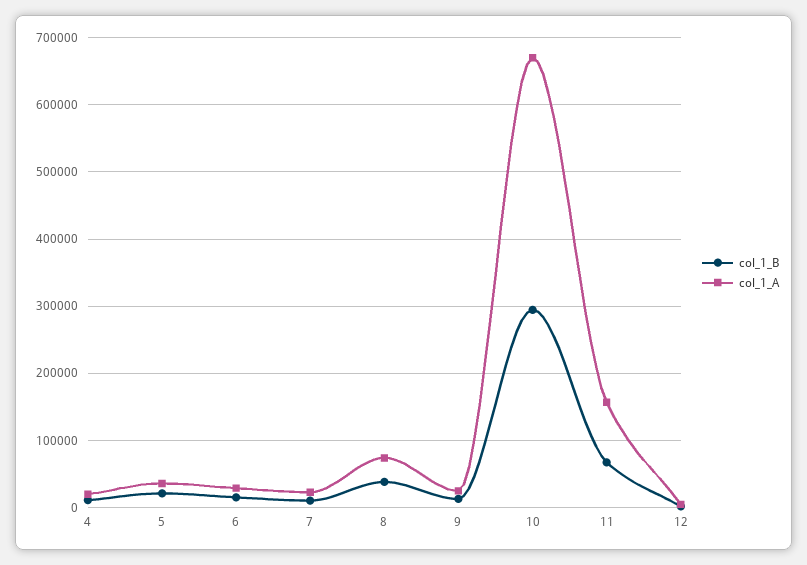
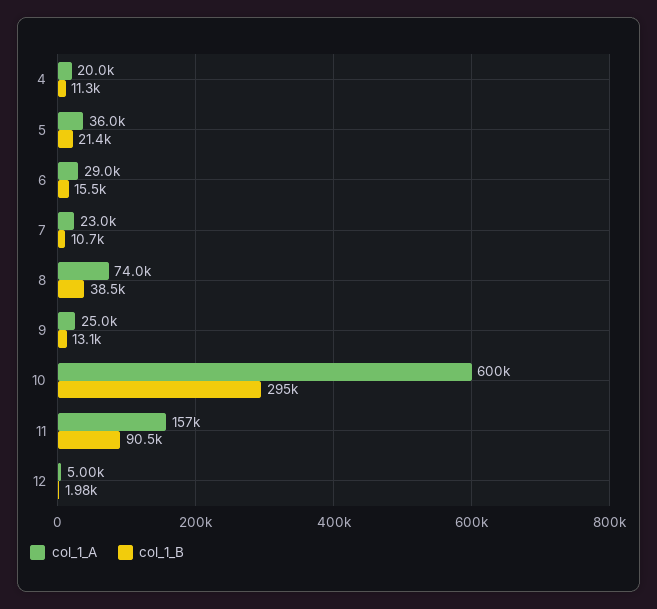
  {
    "col_1_B": {
      "4": 11300,
      "5": 21400,
      "6": 15500,
      "7": 10700,
      "8": 38500,
      "9": 13100,
      "10": 295000,
-     "11": 70000,
+     "11": 90500,
      "12": 1980
    },
    "col_1_A": {
      "4": 20000,
      "5": 36000,
      "6": 29000,
      "7": 23000,
      "8": 74000,
      "9": 25000,
-     "10": 670000,
+     "10": 600000,
      "11": 157000,
      "12": 5000
    }
  }

